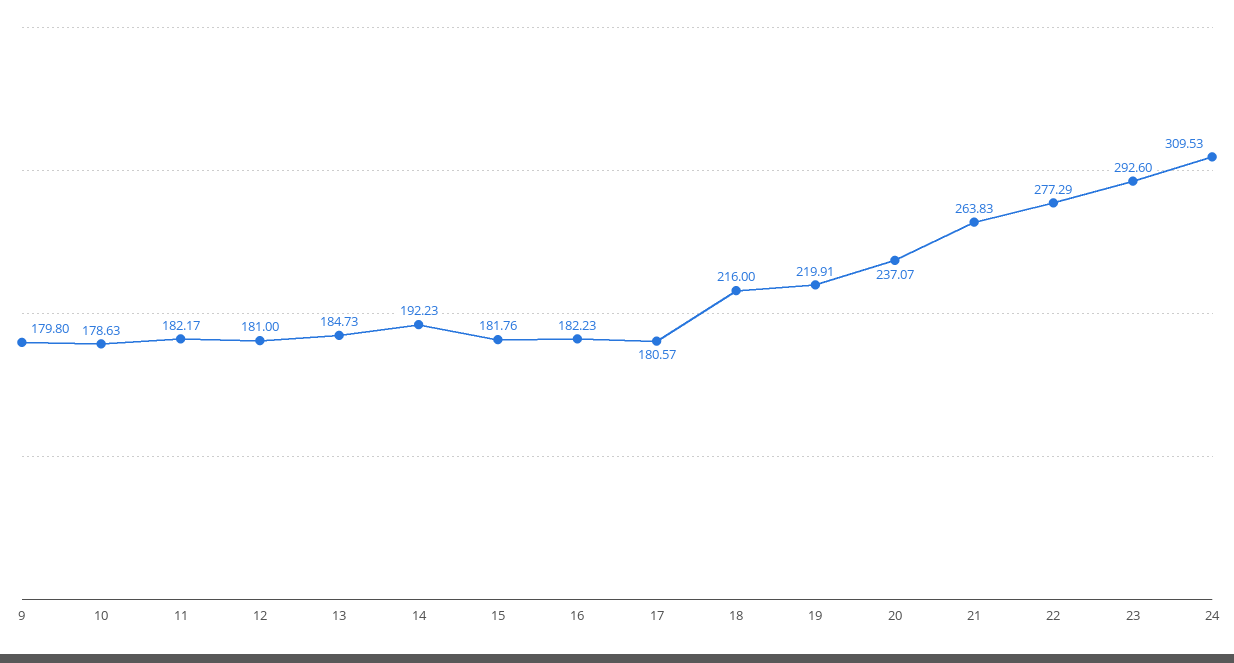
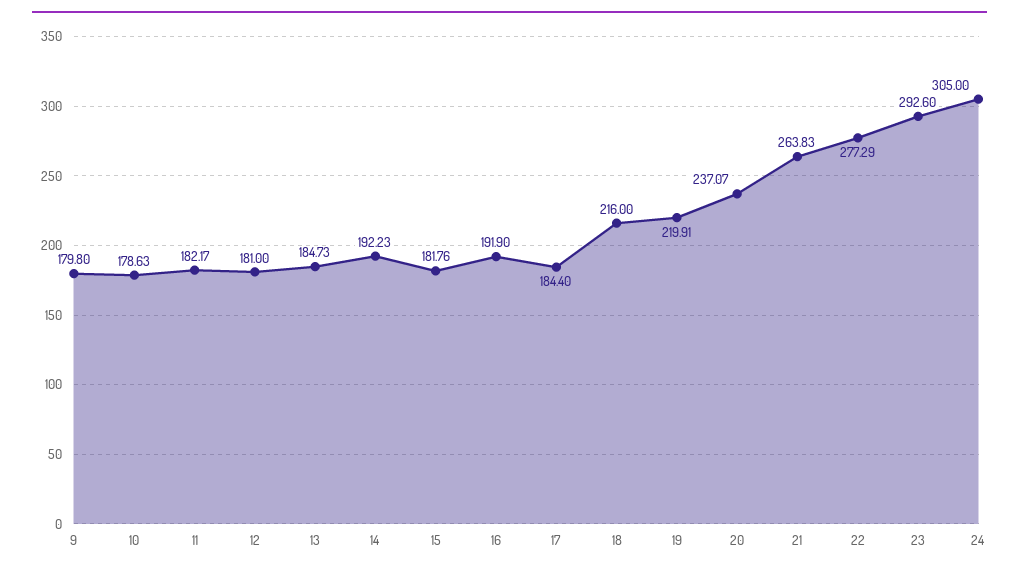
  {
    "9": 179.8,
    "10": 178.63,
    "11": 182.17,
    "12": 181,
    "13": 184.73,
    "14": 192.23,
    "15": 181.76,
-   "16": 182.23,
+   "16": 191.9,
-   "17": 180.57,
+   "17": 184.4,
    "18": 216,
    "19": 219.91,
    "20": 237.07,
    "21": 263.83,
    "22": 277.29,
    "23": 292.6,
-   "24": 309.53
+   "24": 305
  }

